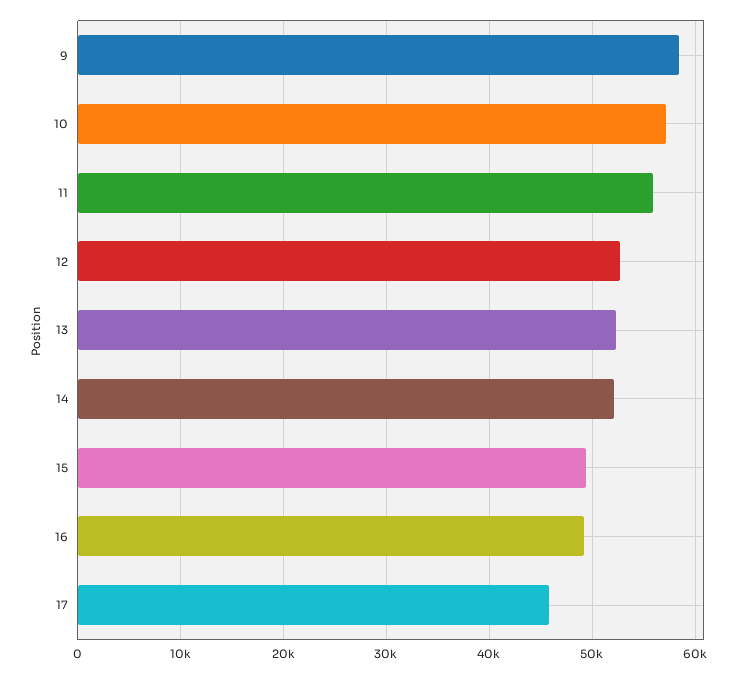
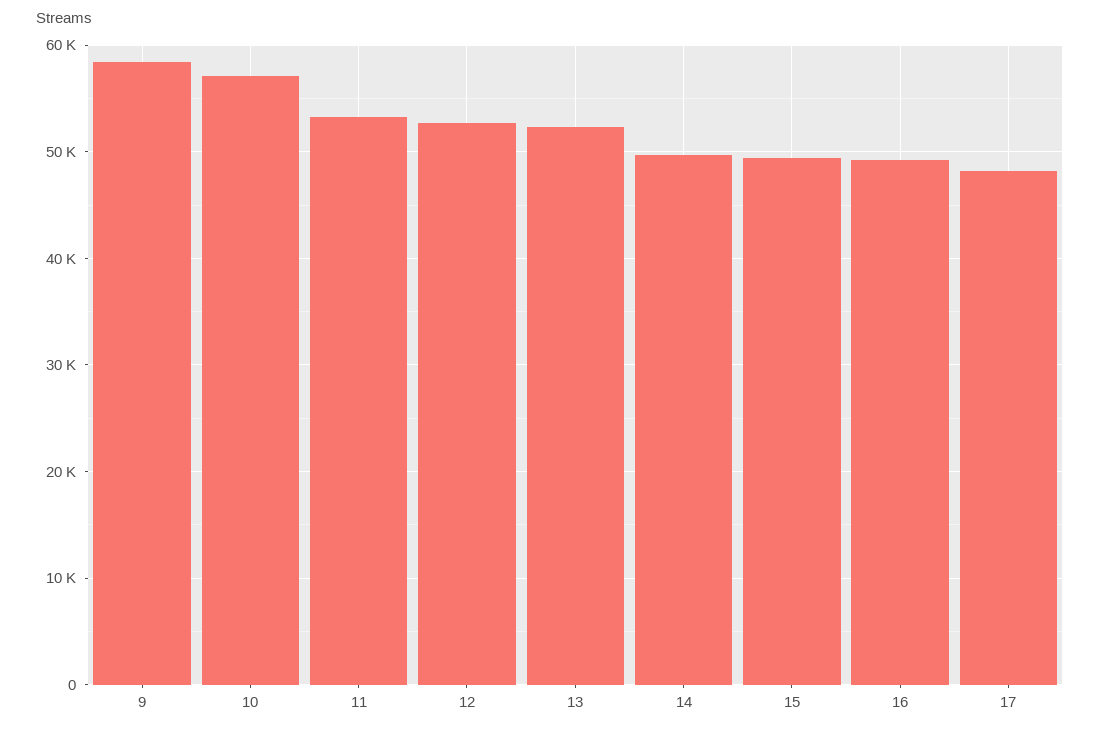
  {
    "9": 58000,
    "10": 57000,
-   "11": 56000,
+   "11": 53000,
    "12": 53000,
    "13": 52000,
-   "14": 52000,
+   "14": 50000,
    "15": 49000,
    "16": 49000,
-   "17": 46000
+   "17": 48000
  }

